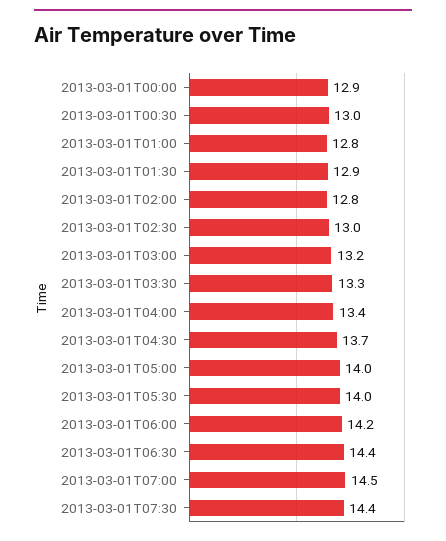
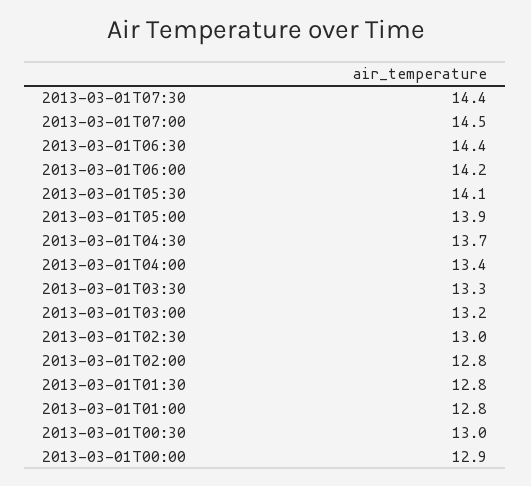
  {
    "2013-03-01T00:00": 12.9,
    "2013-03-01T00:30": 13,
    "2013-03-01T01:00": 12.8,
-   "2013-03-01T01:30": 12.9,
+   "2013-03-01T01:30": 12.8,
    "2013-03-01T02:00": 12.8,
    "2013-03-01T02:30": 13,
    "2013-03-01T03:00": 13.2,
    "2013-03-01T03:30": 13.3,
    "2013-03-01T04:00": 13.4,
    "2013-03-01T04:30": 13.7,
-   "2013-03-01T05:00": 14,
+   "2013-03-01T05:00": 13.9,
-   "2013-03-01T05:30": 14,
+   "2013-03-01T05:30": 14.1,
    "2013-03-01T06:00": 14.2,
    "2013-03-01T06:30": 14.4,
    "2013-03-01T07:00": 14.5,
    "2013-03-01T07:30": 14.4
  }

